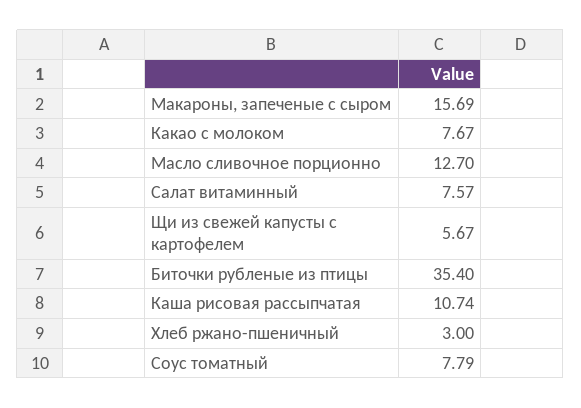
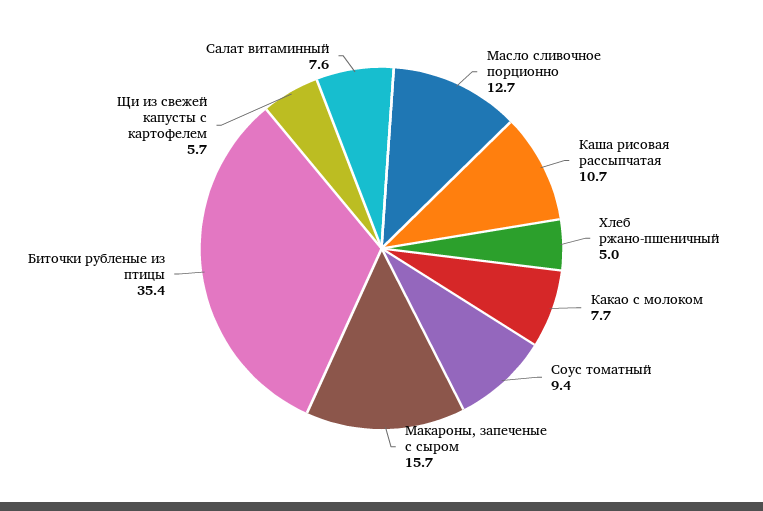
  {
    "Макароны, запеченые с сыром": 15.69,
    "Какао с молоком": 7.67,
    "Масло сливочное порционно": 12.7,
    "Салат витаминный": 7.57,
    "Щи из свежей капусты с картофелем": 5.67,
    "Биточки рубленые из птицы": 35.4,
    "Каша рисовая рассыпчатая": 10.74,
-   "Хлеб ржано-пшеничный": 3,
+   "Хлеб ржано-пшеничный": 5,
-   "Соус томатный": 7.79
+   "Соус томатный": 9.4
  }

